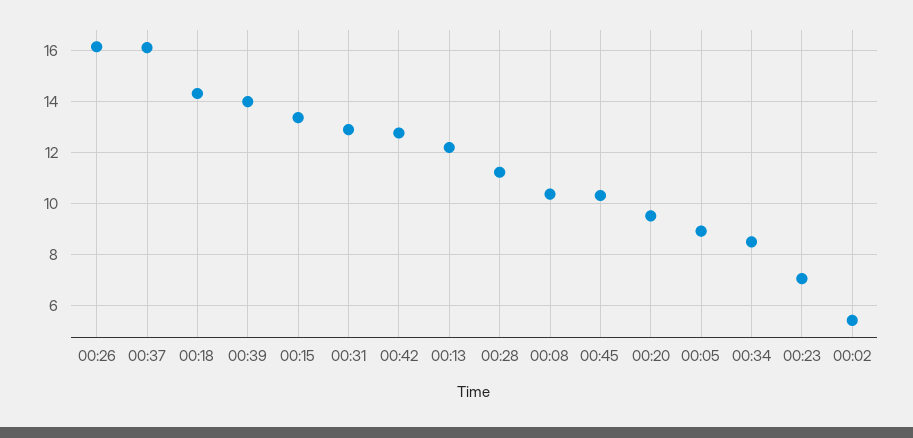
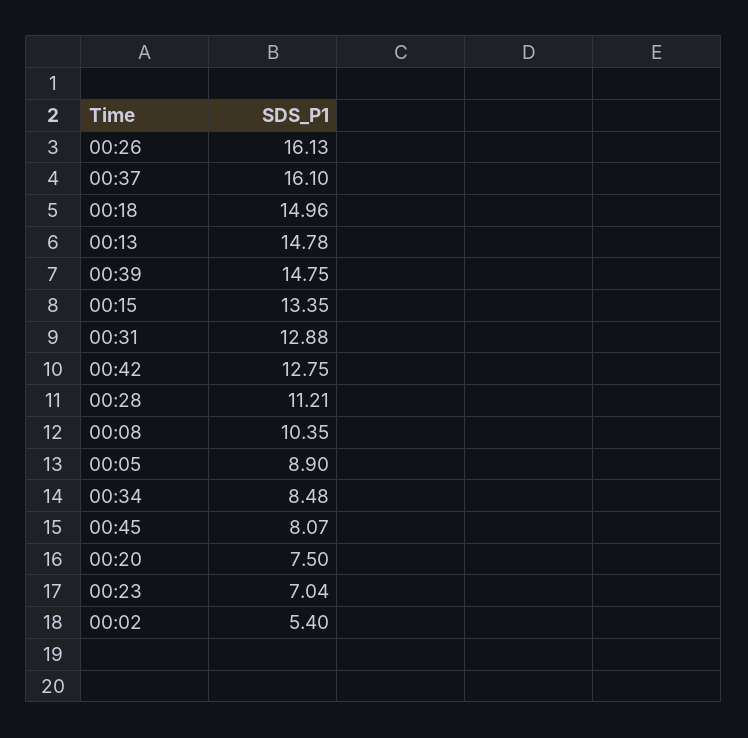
  {
    "00:26": 16.13,
    "00:37": 16.1,
-   "00:18": 14.25,
+   "00:18": 14.96,
-   "00:39": 14,
+   "00:39": 14.75,
    "00:15": 13.35,
    "00:31": 12.88,
    "00:42": 12.75,
-   "00:13": 12.25,
+   "00:13": 14.78,
    "00:28": 11.21,
    "00:08": 10.35,
-   "00:45": 10.25,
+   "00:45": 8.07,
-   "00:20": 9.5,
+   "00:20": 7.5,
    "00:05": 8.9,
    "00:34": 8.48,
    "00:23": 7.04,
    "00:02": 5.4
  }

